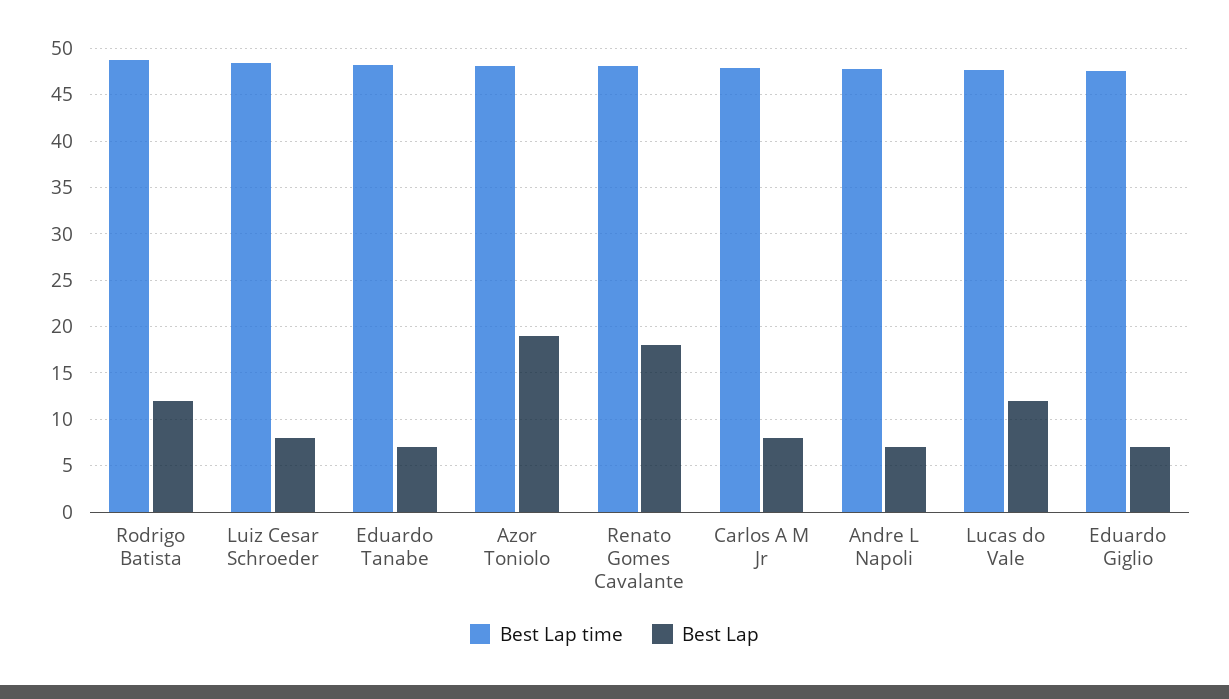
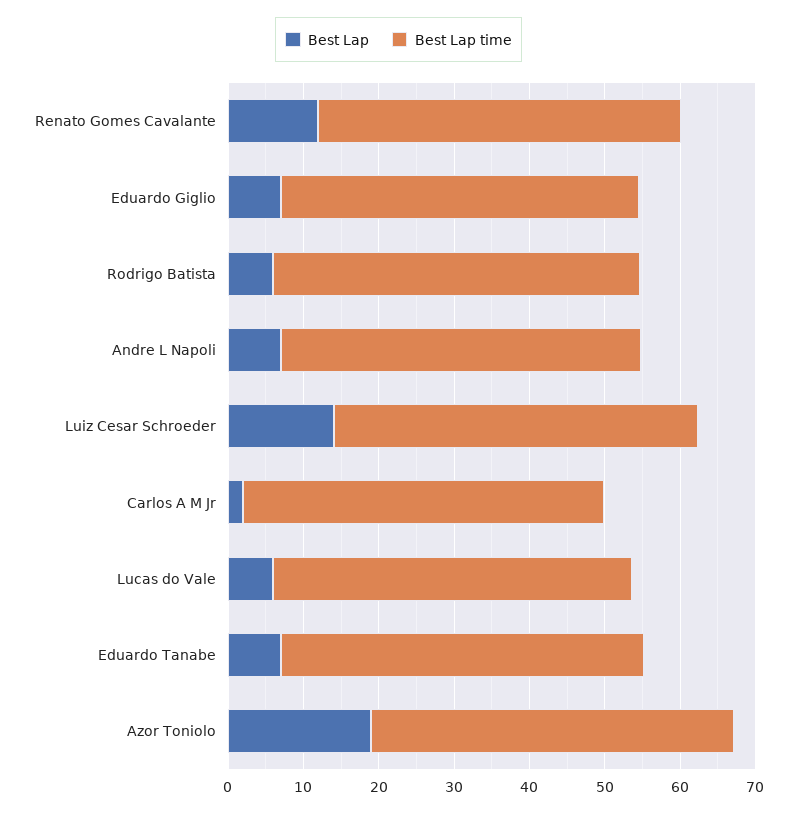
  {
    "Best Lap time": {
      "Rodrigo Batista": 49,
      "Luiz Cesar Schroeder": 48,
      "Eduardo Tanabe": 48,
      "Azor Toniolo": 48,
      "Renato Gomes Cavalante": 48,
      "Carlos A M Jr": 48,
      "Andre L Napoli": 48,
      "Lucas do Vale": 48,
      "Eduardo Giglio": 48
    },
    "Best Lap": {
-     "Rodrigo Batista": 12,
+     "Rodrigo Batista": 6,
-     "Luiz Cesar Schroeder": 8,
+     "Luiz Cesar Schroeder": 14,
      "Eduardo Tanabe": 7,
      "Azor Toniolo": 19,
-     "Renato Gomes Cavalante": 18,
+     "Renato Gomes Cavalante": 12,
-     "Carlos A M Jr": 8,
+     "Carlos A M Jr": 2,
      "Andre L Napoli": 7,
-     "Lucas do Vale": 12,
+     "Lucas do Vale": 6,
      "Eduardo Giglio": 7
    }
  }

